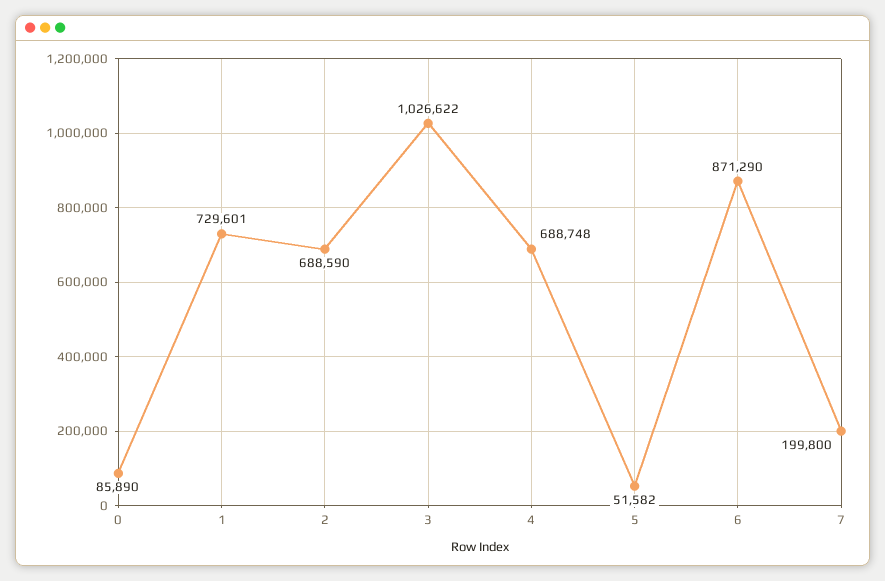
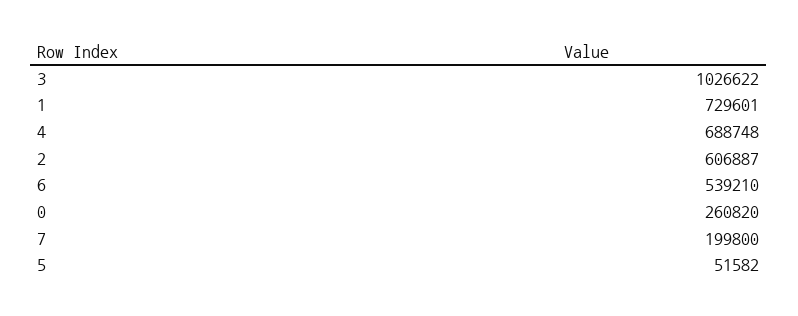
  {
-   "0": 85890,
+   "0": 260820,
    "1": 729601,
-   "2": 688590,
+   "2": 606887,
    "3": 1026622,
    "4": 688748,
    "5": 51582,
-   "6": 871290,
+   "6": 539210,
    "7": 199800
  }

